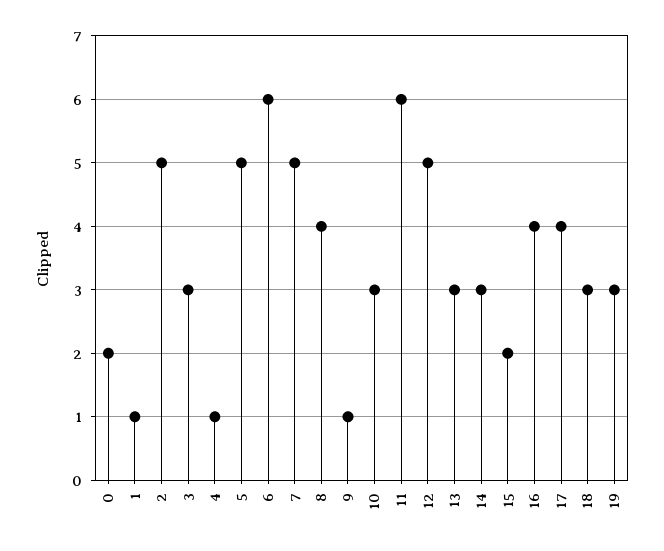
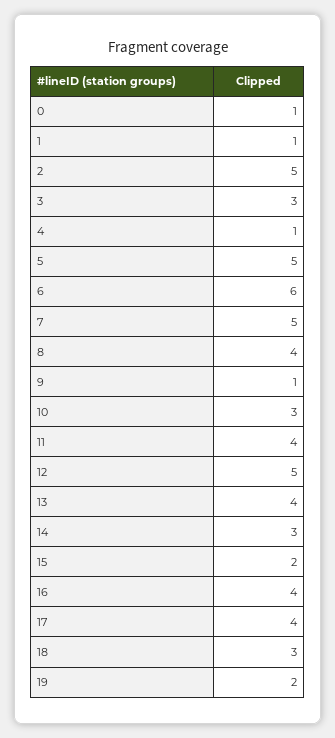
  {
-   "0": 2,
+   "0": 1,
    "1": 1,
    "2": 5,
    "3": 3,
    "4": 1,
    "5": 5,
    "6": 6,
    "7": 5,
    "8": 4,
    "9": 1,
    "10": 3,
-   "11": 6,
+   "11": 4,
    "12": 5,
-   "13": 3,
+   "13": 4,
    "14": 3,
    "15": 2,
    "16": 4,
    "17": 4,
    "18": 3,
-   "19": 3
+   "19": 2
  }

